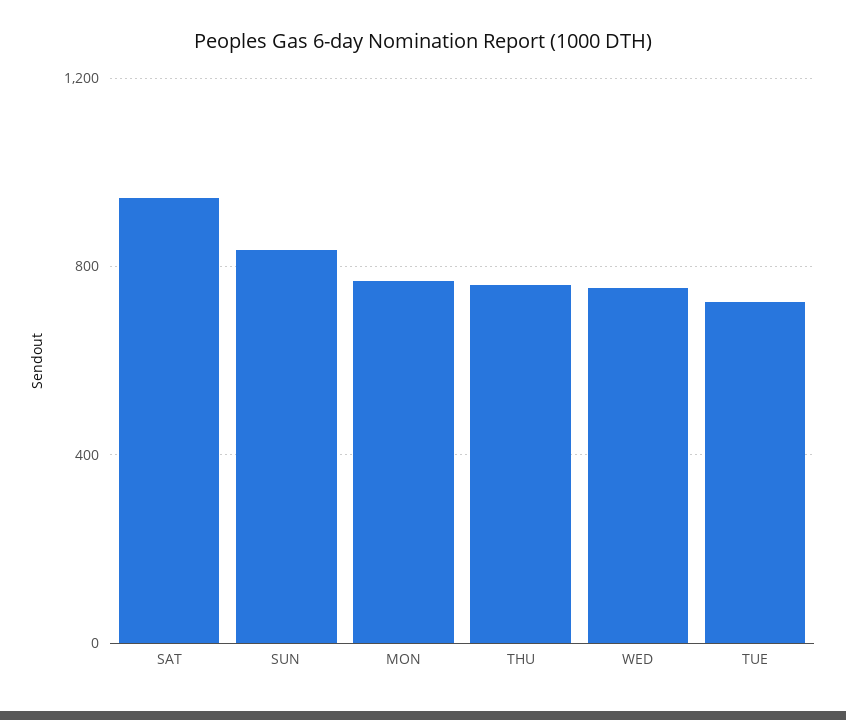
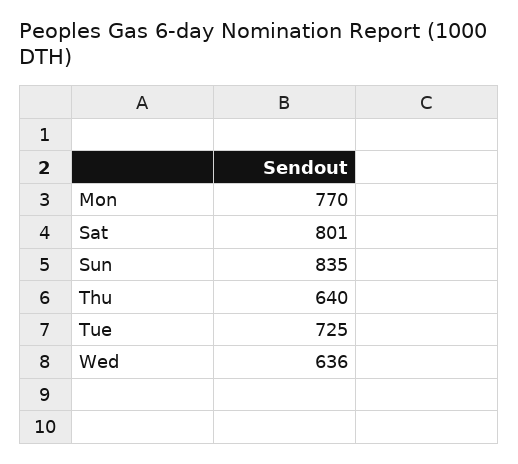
  {
-   "SAT": 950,
+   "SAT": 801,
    "SUN": 835,
    "MON": 770,
-   "THU": 750,
+   "THU": 640,
-   "WED": 750,
+   "WED": 636,
    "TUE": 725
  }

